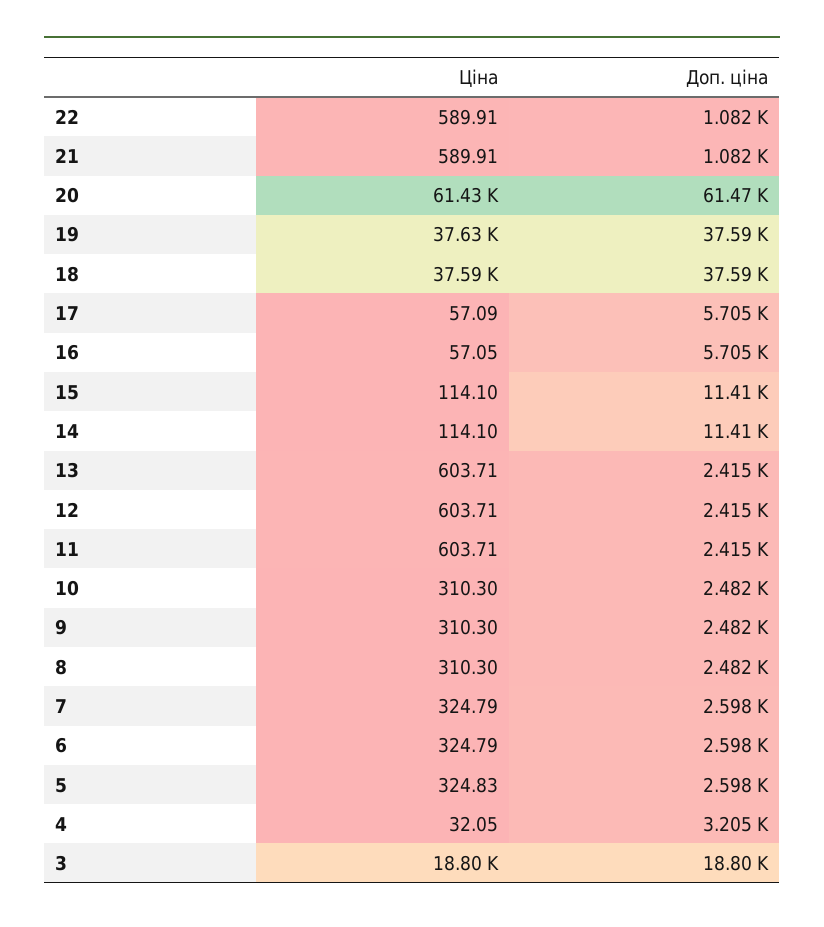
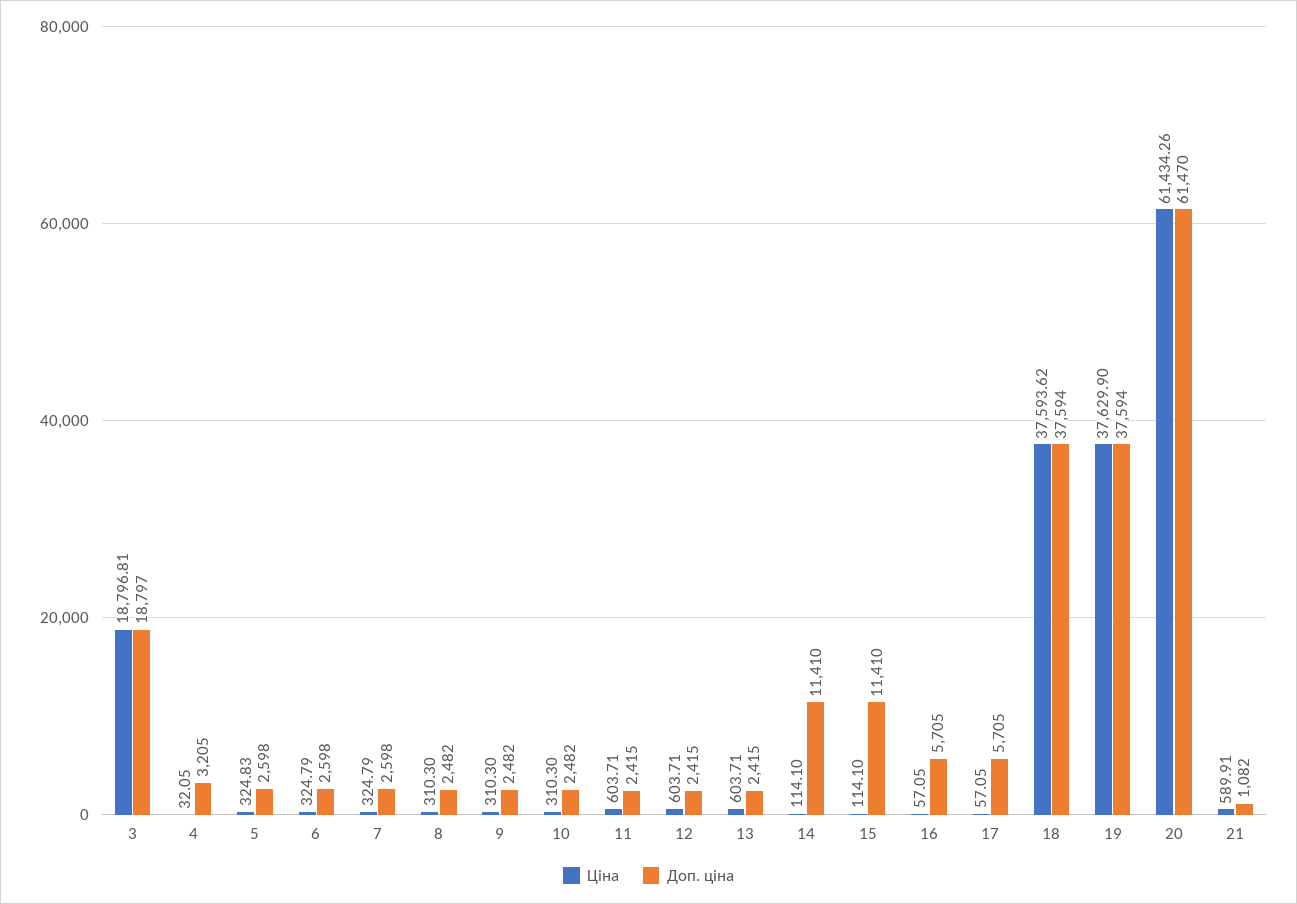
  {
    "Ціна": {
-     "22": 589.91,
      "21": 589.91,
      "20": 61434.26,
      "19": 37629.9,
      "18": 37593.62,
-     "17": 57.09,
+     "17": 57.05,
      "16": 57.05,
      "15": 114.1,
      "14": 114.1,
      "13": 603.71,
      "12": 603.71,
      "11": 603.71,
      "10": 310.3,
      "9": 310.3,
      "8": 310.3,
      "7": 324.79,
      "6": 324.79,
      "5": 324.83,
      "4": 32.05,
      "3": 18796.81
    },
    "Доп. ціна": {
-     "22": 1082,
      "21": 1082,
      "20": 61470,
      "19": 37594,
      "18": 37594,
      "17": 5705,
      "16": 5705,
      "15": 11410,
      "14": 11410,
      "13": 2415,
      "12": 2415,
      "11": 2415,
      "10": 2482,
      "9": 2482,
      "8": 2482,
      "7": 2598,
      "6": 2598,
      "5": 2598,
      "4": 3205,
      "3": 18797
    }
  }

